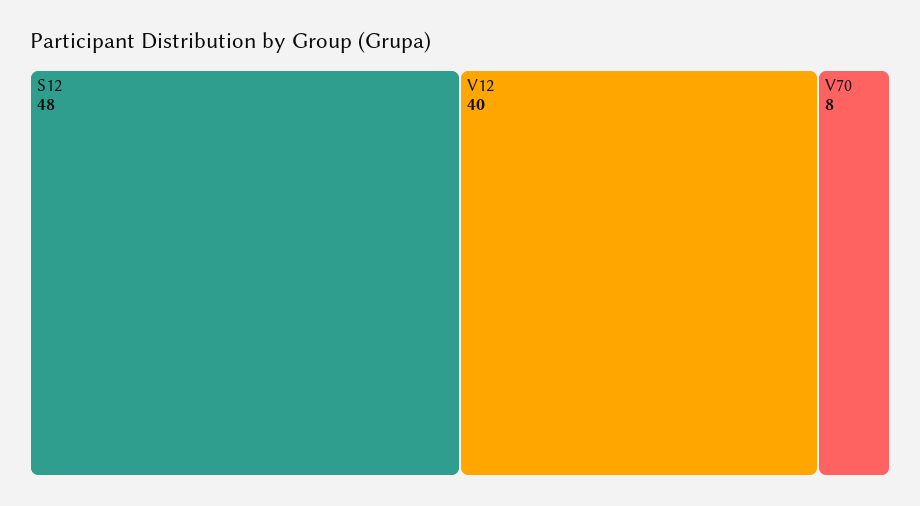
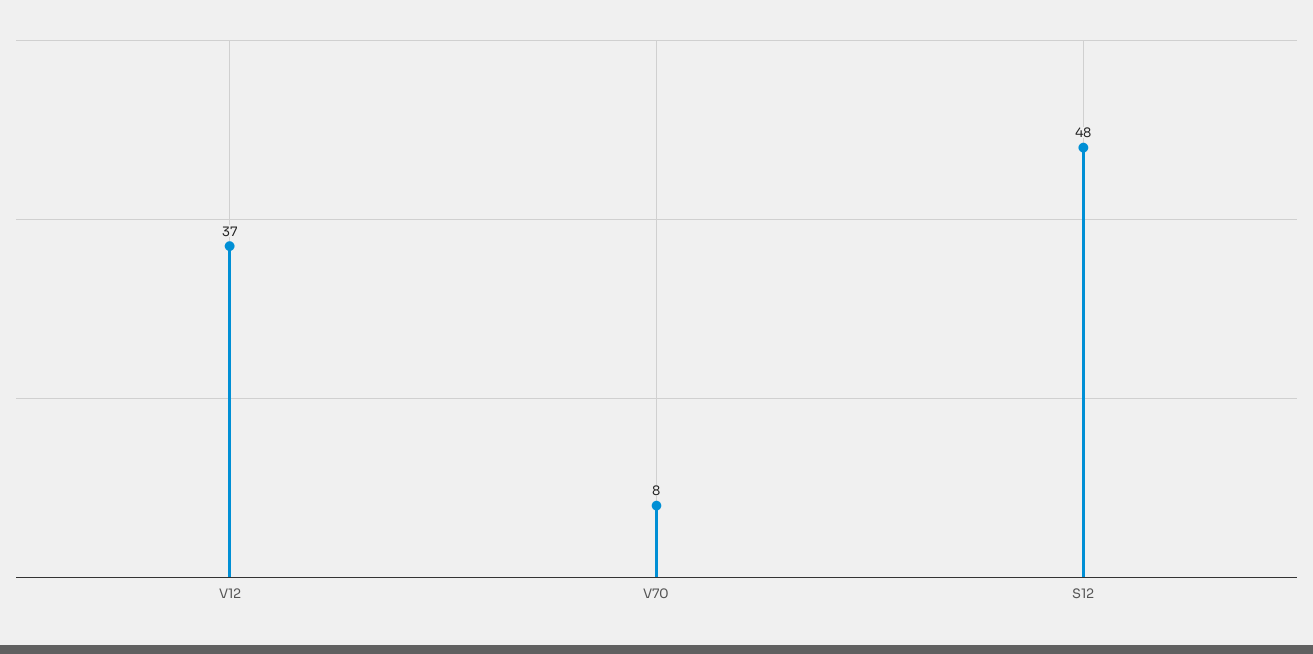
  {
    "S12": 48,
-   "V12": 40,
+   "V12": 37,
    "V70": 8
  }

